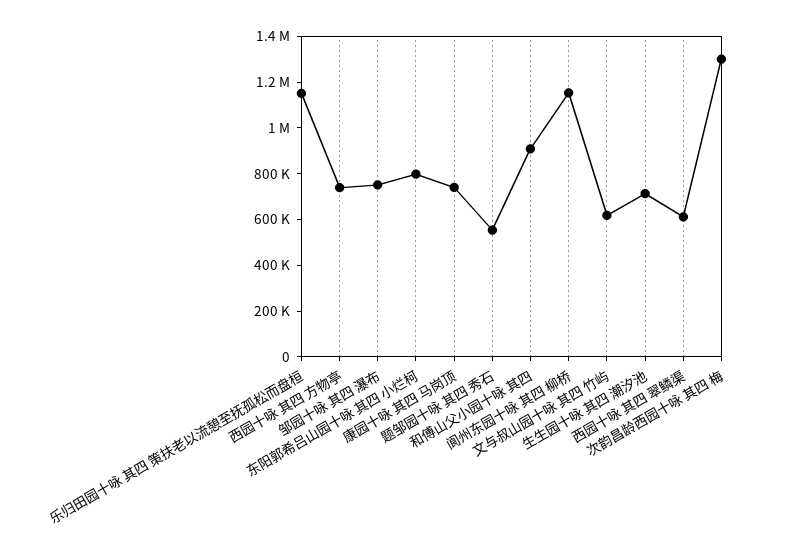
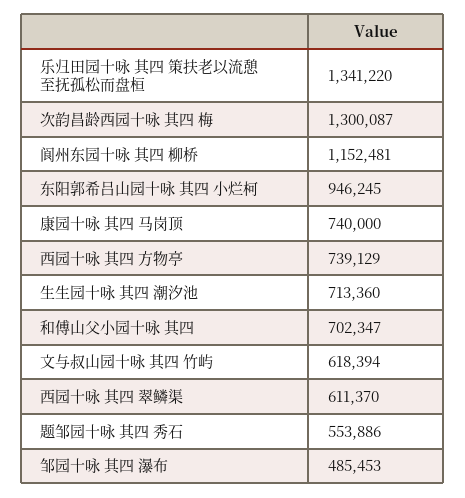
  {
-   "乐归田园十咏 其四 策扶老以流憩至抚孤松而盘桓": 1150000,
+   "乐归田园十咏 其四 策扶老以流憩至抚孤松而盘桓": 1341220,
    "西园十咏 其四 方物亭": 739129,
-   "邹园十咏 其四 瀑布": 750000,
+   "邹园十咏 其四 瀑布": 485453,
-   "东阳郭希吕山园十咏 其四 小烂柯": 800000,
+   "东阳郭希吕山园十咏 其四 小烂柯": 946245,
    "康园十咏 其四 马岗顶": 740000,
    "题邹园十咏 其四 秀石": 553886,
-   "和傅山父小园十咏 其四": 900000,
+   "和傅山父小园十咏 其四": 702347,
    "阆州东园十咏 其四 柳桥": 1152481,
    "文与叔山园十咏 其四 竹屿": 618394,
    "生生园十咏 其四 潮汐池": 713360,
    "西园十咏 其四 翠鳞渠": 611370,
    "次韵昌龄西园十咏 其四 梅": 1300087
  }

